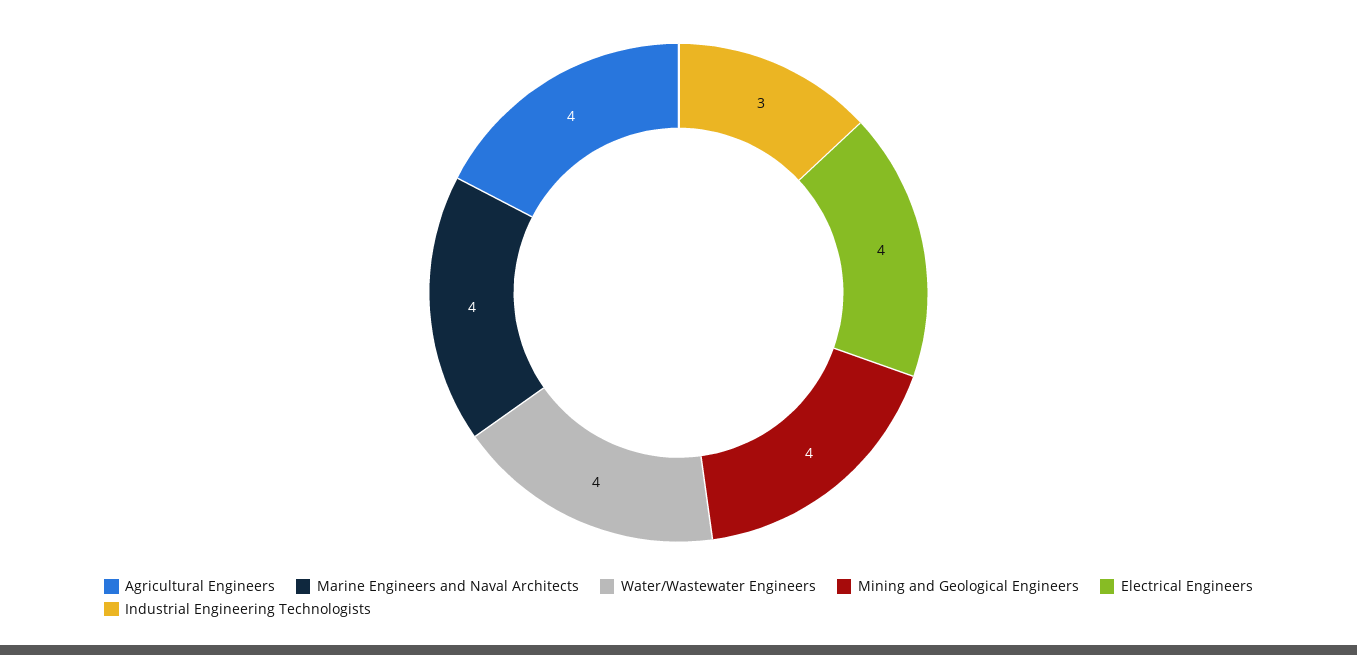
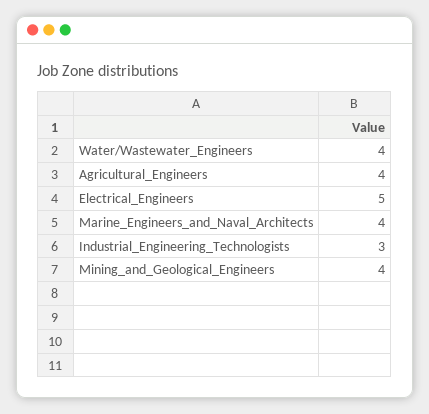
  {
    "Agricultural Engineers": 4,
    "Marine Engineers and Naval Architects": 4,
    "Water/Wastewater Engineers": 4,
    "Mining and Geological Engineers": 4,
-   "Electrical Engineers": 4,
+   "Electrical Engineers": 5,
    "Industrial Engineering Technologists": 3
  }

